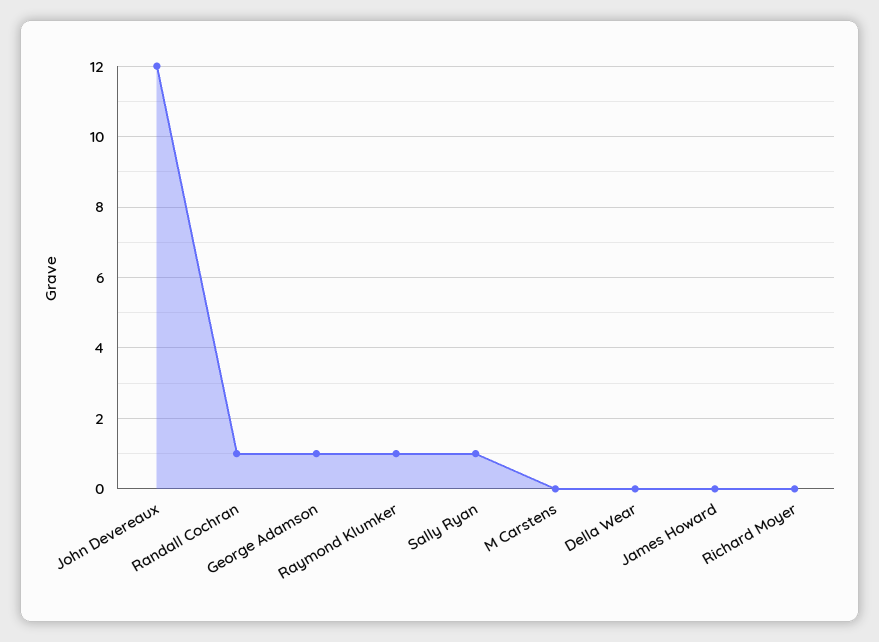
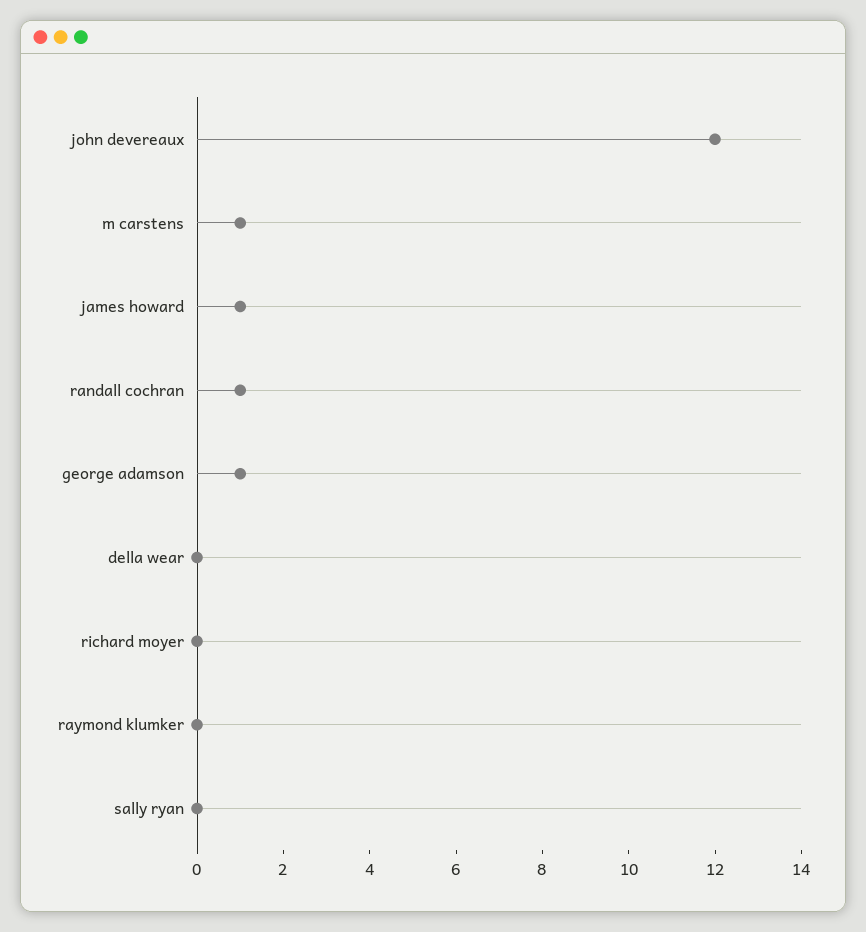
  {
    "John Devereaux": 12,
    "Randall Cochran": 1,
    "George Adamson": 1,
-   "Raymond Klumker": 1,
+   "Raymond Klumker": 0,
-   "Sally Ryan": 1,
+   "Sally Ryan": 0,
-   "M Carstens": 0,
+   "M Carstens": 1,
    "Della Wear": 0,
-   "James Howard": 0,
+   "James Howard": 1,
    "Richard Moyer": 0
  }

